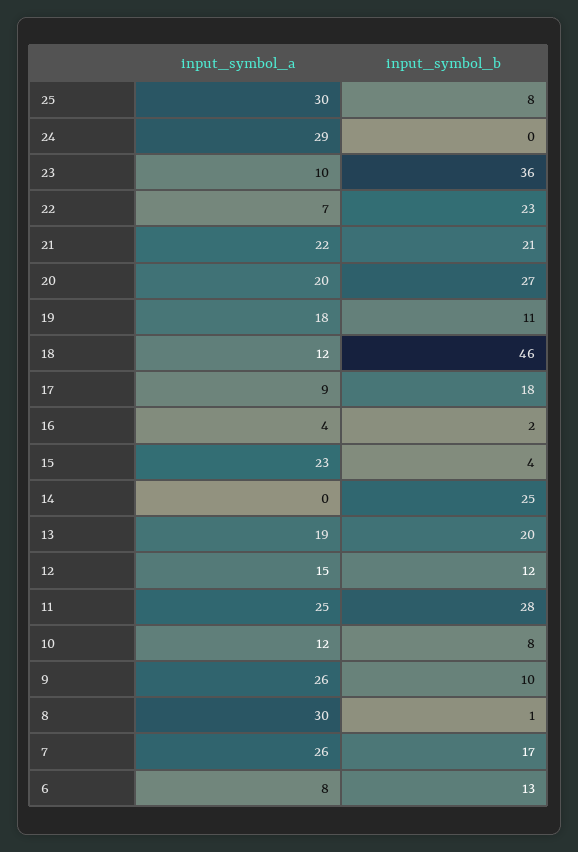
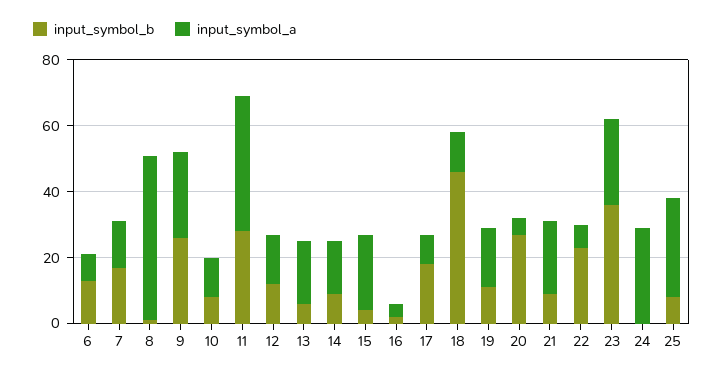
  {
    "input_symbol_a": {
      "25": 30,
      "24": 29,
-     "23": 10,
+     "23": 25,
      "22": 7,
      "21": 22,
-     "20": 20,
+     "20": 5,
      "19": 18,
      "18": 12,
      "17": 9,
      "16": 4,
      "15": 23,
-     "14": 0,
+     "14": 15,
      "13": 19,
      "12": 15,
-     "11": 25,
+     "11": 40,
      "10": 12,
      "9": 26,
-     "8": 30,
+     "8": 50,
-     "7": 26,
+     "7": 15,
      "6": 8
    },
    "input_symbol_b": {
      "25": 8,
      "24": 0,
      "23": 36,
      "22": 23,
-     "21": 21,
+     "21": 10,
      "20": 27,
      "19": 11,
      "18": 46,
      "17": 18,
      "16": 2,
      "15": 4,
-     "14": 25,
+     "14": 10,
-     "13": 20,
+     "13": 5,
      "12": 12,
      "11": 28,
      "10": 8,
-     "9": 10,
+     "9": 25,
      "8": 1,
      "7": 17,
      "6": 13
    }
  }

